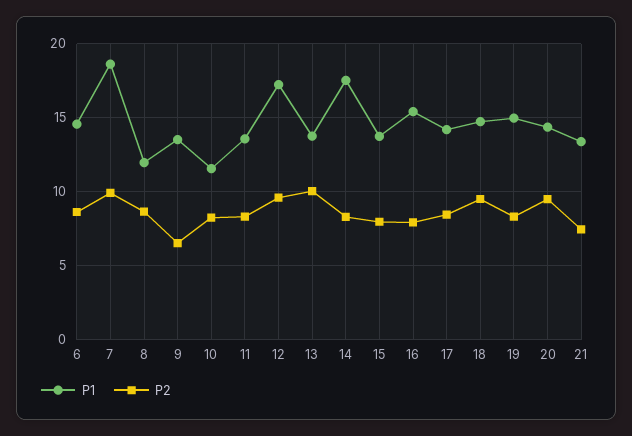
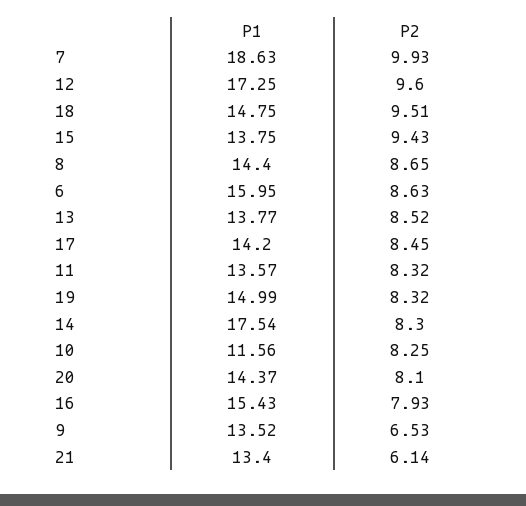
  {
    "P1": {
-     "6": 14.5,
+     "6": 15.95,
      "7": 18.63,
-     "8": 12,
+     "8": 14.4,
      "9": 13.52,
      "10": 11.56,
      "11": 13.57,
      "12": 17.25,
      "13": 13.77,
      "14": 17.54,
      "15": 13.75,
      "16": 15.43,
      "17": 14.2,
      "18": 14.75,
      "19": 14.99,
      "20": 14.37,
      "21": 13.4
    },
    "P2": {
      "6": 8.63,
      "7": 9.93,
      "8": 8.65,
      "9": 6.53,
      "10": 8.25,
      "11": 8.32,
      "12": 9.6,
-     "13": 10,
+     "13": 8.52,
      "14": 8.3,
-     "15": 8,
+     "15": 9.43,
      "16": 7.93,
      "17": 8.45,
      "18": 9.51,
      "19": 8.32,
-     "20": 9.5,
+     "20": 8.1,
-     "21": 7.5
+     "21": 6.14
    }
  }

